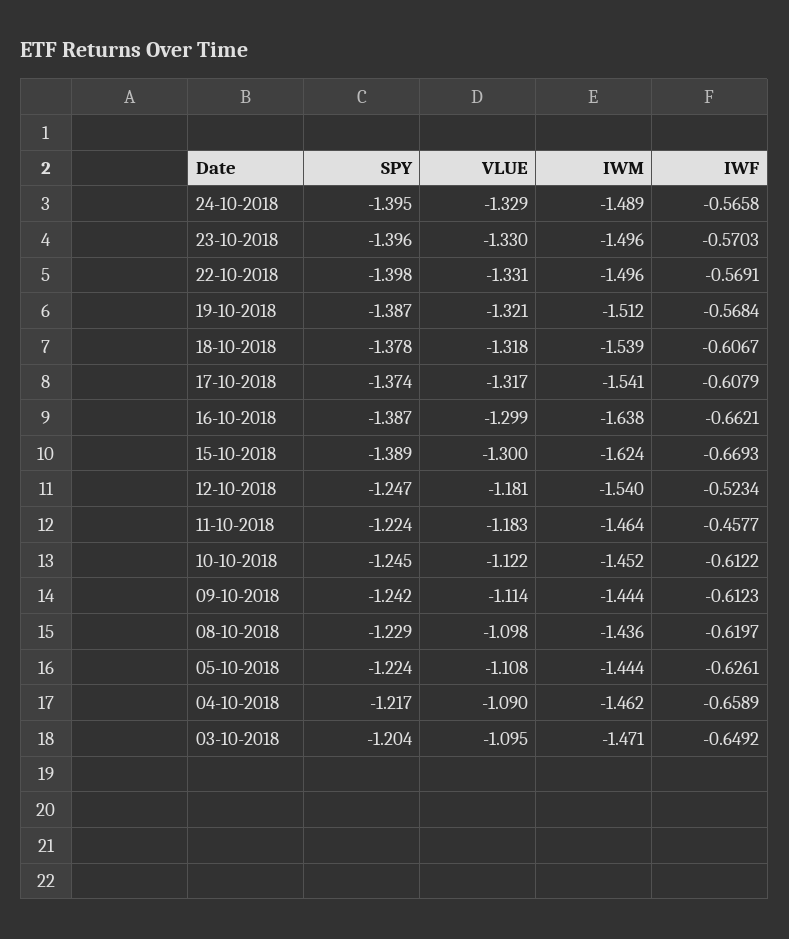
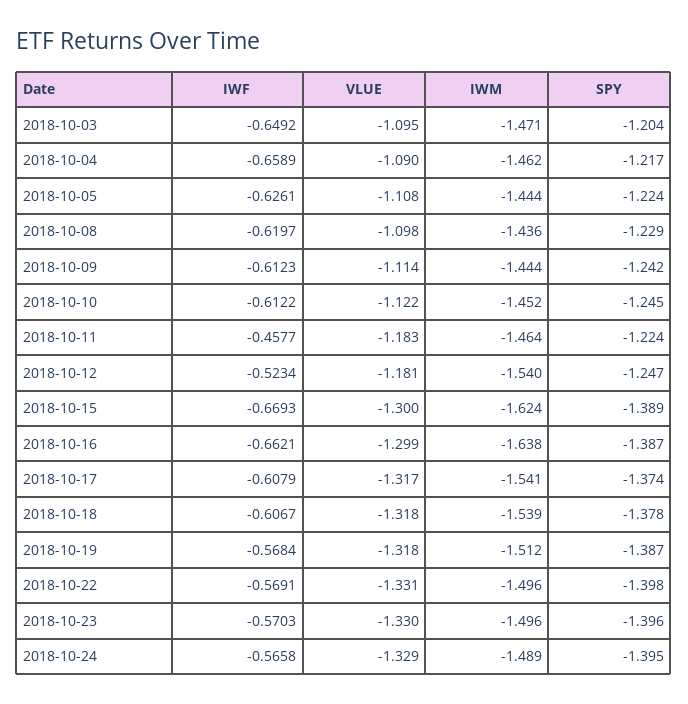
  {
    "SPY": {
      "24-10-2018": -1.395,
      "23-10-2018": -1.396,
      "22-10-2018": -1.398,
      "19-10-2018": -1.387,
      "18-10-2018": -1.378,
      "17-10-2018": -1.374,
      "16-10-2018": -1.387,
      "15-10-2018": -1.389,
      "12-10-2018": -1.247,
      "11-10-2018": -1.224,
      "10-10-2018": -1.245,
      "09-10-2018": -1.242,
      "08-10-2018": -1.229,
      "05-10-2018": -1.224,
      "04-10-2018": -1.217,
      "03-10-2018": -1.204
    },
    "VLUE": {
      "24-10-2018": -1.329,
      "23-10-2018": -1.33,
      "22-10-2018": -1.331,
-     "19-10-2018": -1.321,
+     "19-10-2018": -1.318,
      "18-10-2018": -1.318,
      "17-10-2018": -1.317,
      "16-10-2018": -1.299,
      "15-10-2018": -1.3,
      "12-10-2018": -1.181,
      "11-10-2018": -1.183,
      "10-10-2018": -1.122,
      "09-10-2018": -1.114,
      "08-10-2018": -1.098,
      "05-10-2018": -1.108,
      "04-10-2018": -1.09,
      "03-10-2018": -1.095
    },
    "IWM": {
      "24-10-2018": -1.489,
      "23-10-2018": -1.496,
      "22-10-2018": -1.496,
      "19-10-2018": -1.512,
      "18-10-2018": -1.539,
      "17-10-2018": -1.541,
      "16-10-2018": -1.638,
      "15-10-2018": -1.624,
      "12-10-2018": -1.54,
      "11-10-2018": -1.464,
      "10-10-2018": -1.452,
      "09-10-2018": -1.444,
      "08-10-2018": -1.436,
      "05-10-2018": -1.444,
      "04-10-2018": -1.462,
      "03-10-2018": -1.471
    },
    "IWF": {
      "24-10-2018": -0.5658,
      "23-10-2018": -0.5703,
      "22-10-2018": -0.5691,
      "19-10-2018": -0.5684,
      "18-10-2018": -0.6067,
      "17-10-2018": -0.6079,
      "16-10-2018": -0.6621,
      "15-10-2018": -0.6693,
      "12-10-2018": -0.5234,
      "11-10-2018": -0.4577,
      "10-10-2018": -0.6122,
      "09-10-2018": -0.6123,
      "08-10-2018": -0.6197,
      "05-10-2018": -0.6261,
      "04-10-2018": -0.6589,
      "03-10-2018": -0.6492
    }
  }

